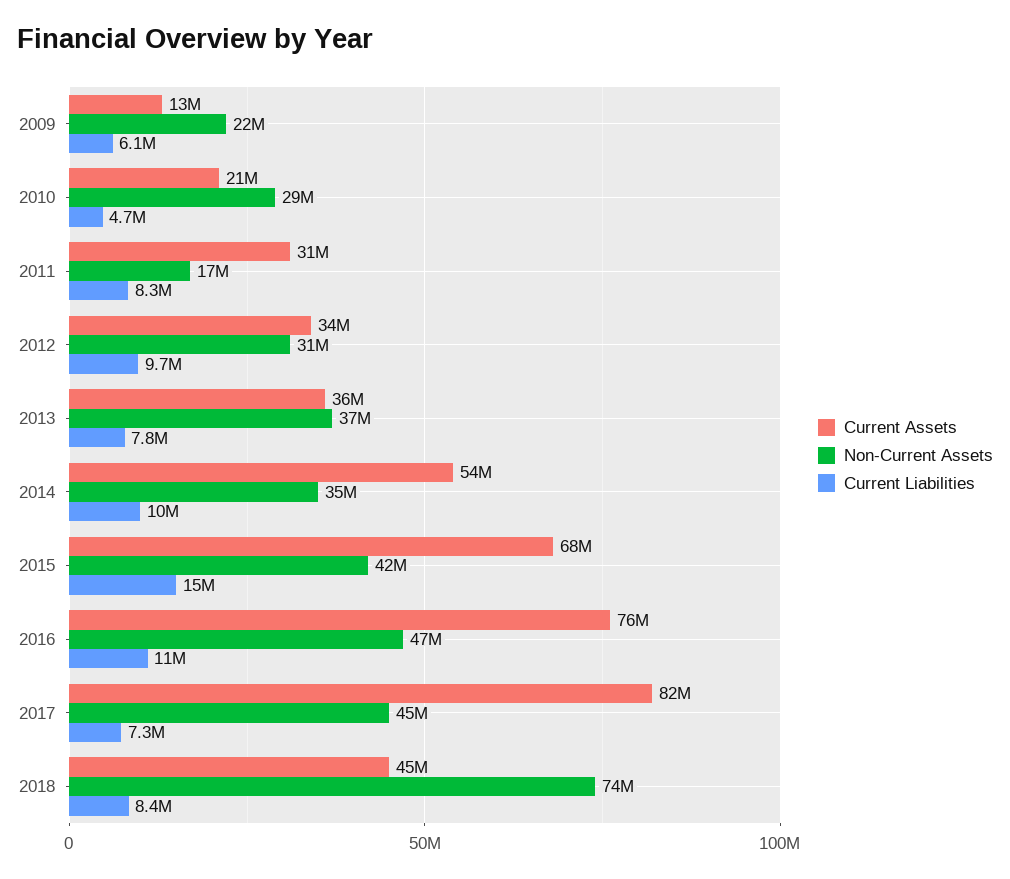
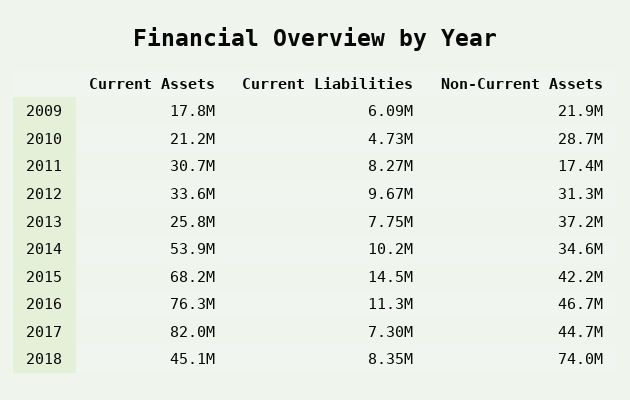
  {
    "Current Assets": {
-     "2009": 13000000,
+     "2009": 17800000,
      "2010": 21200000,
      "2011": 30700000,
      "2012": 33600000,
-     "2013": 36000000,
+     "2013": 25800000,
      "2014": 53900000,
      "2015": 68200000,
      "2016": 76300000,
      "2017": 82000000,
      "2018": 45100000
    },
    "Non-Current Assets": {
      "2009": 21900000,
      "2010": 28700000,
      "2011": 17400000,
      "2012": 31300000,
      "2013": 37200000,
      "2014": 34600000,
      "2015": 42200000,
      "2016": 46700000,
      "2017": 44700000,
      "2018": 74000000
    },
    "Current Liabilities": {
      "2009": 6090000,
      "2010": 4730000,
      "2011": 8270000,
      "2012": 9670000,
      "2013": 7750000,
      "2014": 10200000,
      "2015": 14500000,
      "2016": 11300000,
      "2017": 7300000,
      "2018": 8350000
    }
  }

